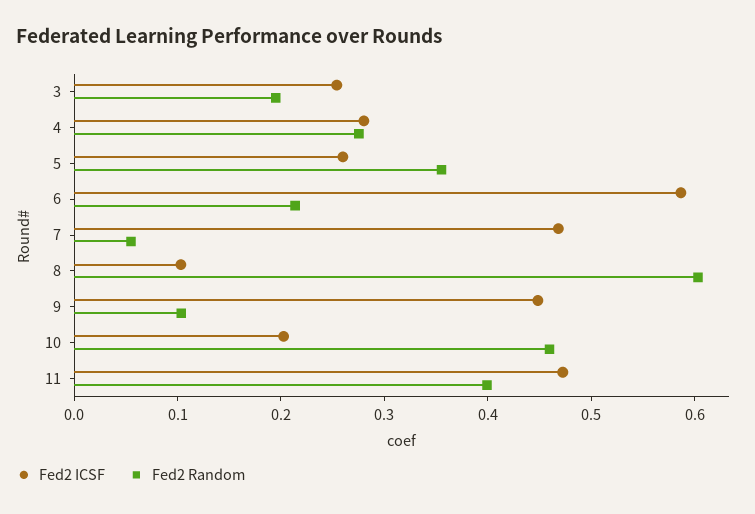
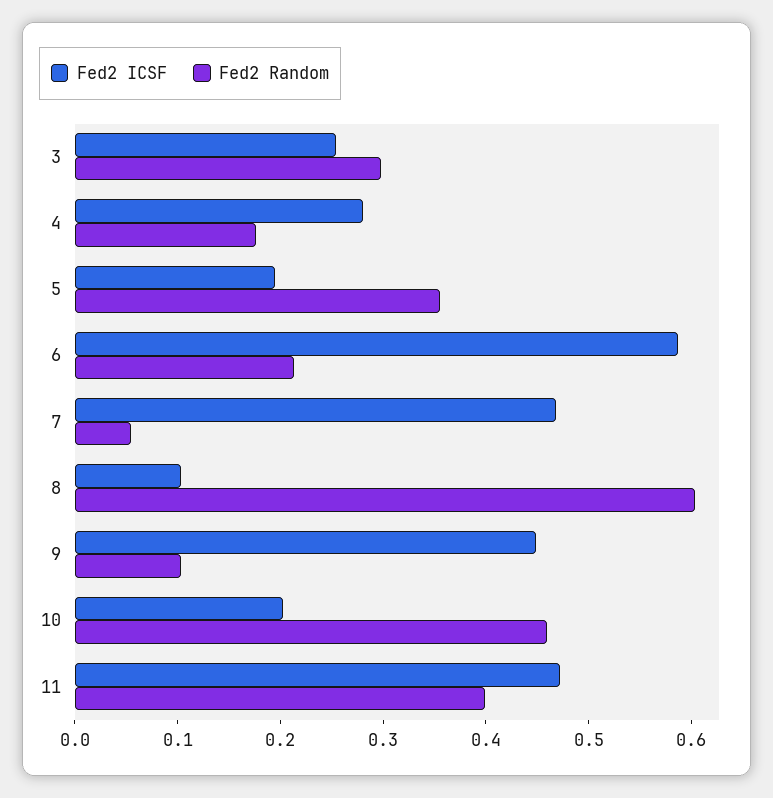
  {
    "Fed2 ICSF": {
      "3": 0.26,
      "4": 0.28,
-     "5": 0.26,
+     "5": 0.2,
      "6": 0.58,
      "7": 0.46,
      "8": 0.1,
      "9": 0.44,
      "10": 0.2,
      "11": 0.48
    },
    "Fed2 Random": {
-     "3": 0.2,
+     "3": 0.3,
-     "4": 0.28,
+     "4": 0.18,
      "5": 0.36,
      "6": 0.22,
      "7": 0.06,
      "8": 0.6,
      "9": 0.1,
      "10": 0.46,
      "11": 0.4
    }
  }

